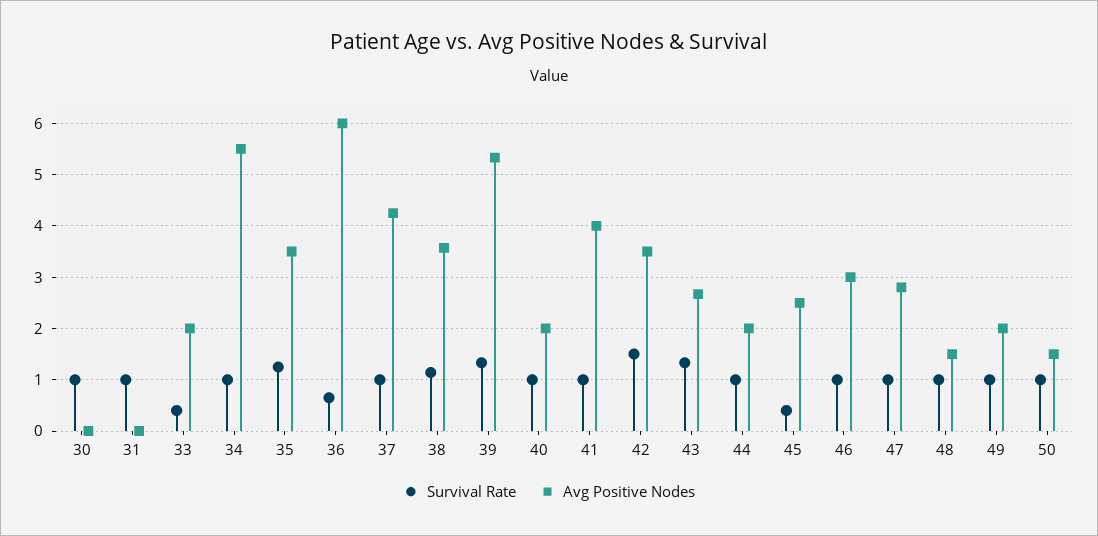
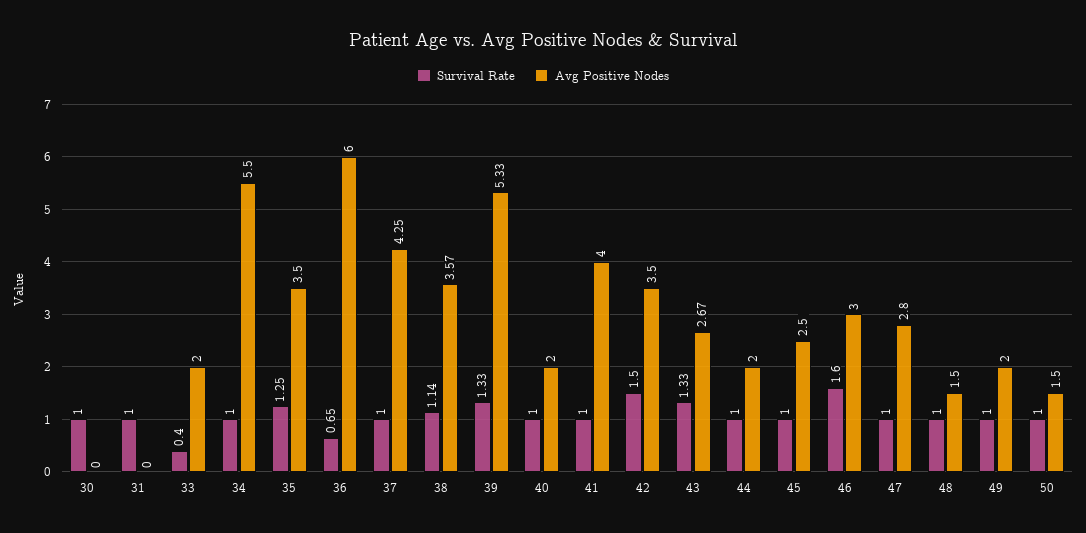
  {
    "Survival Rate": {
      "30": 1,
      "31": 1,
      "33": 0.4,
      "34": 1,
      "35": 1.25,
      "36": 0.65,
      "37": 1,
      "38": 1.14,
      "39": 1.33,
      "40": 1,
      "41": 1,
      "42": 1.5,
      "43": 1.33,
      "44": 1,
-     "45": 0.4,
+     "45": 1,
-     "46": 1,
+     "46": 1.6,
      "47": 1,
      "48": 1,
      "49": 1,
      "50": 1
    },
    "Avg Positive Nodes": {
      "30": 0,
      "31": 0,
      "33": 2,
      "34": 5.5,
      "35": 3.5,
      "36": 6,
      "37": 4.25,
      "38": 3.57,
      "39": 5.33,
      "40": 2,
      "41": 4,
      "42": 3.5,
      "43": 2.67,
      "44": 2,
      "45": 2.5,
      "46": 3,
      "47": 2.8,
      "48": 1.5,
      "49": 2,
      "50": 1.5
    }
  }

